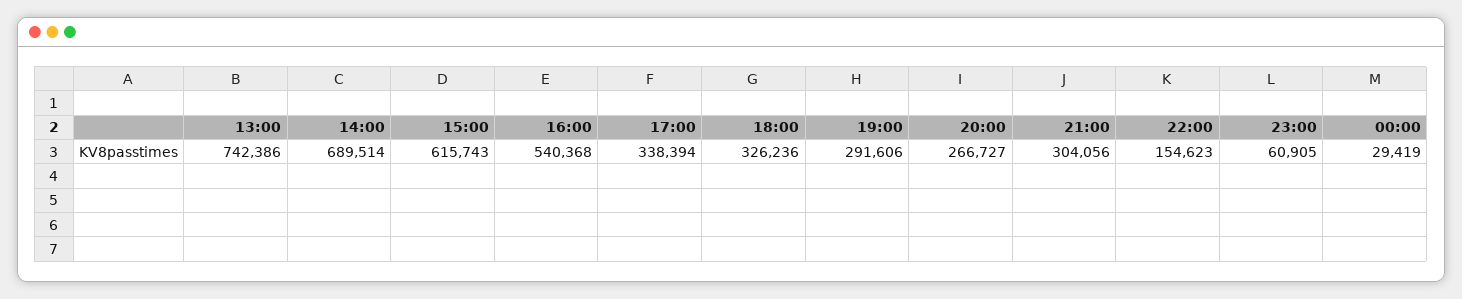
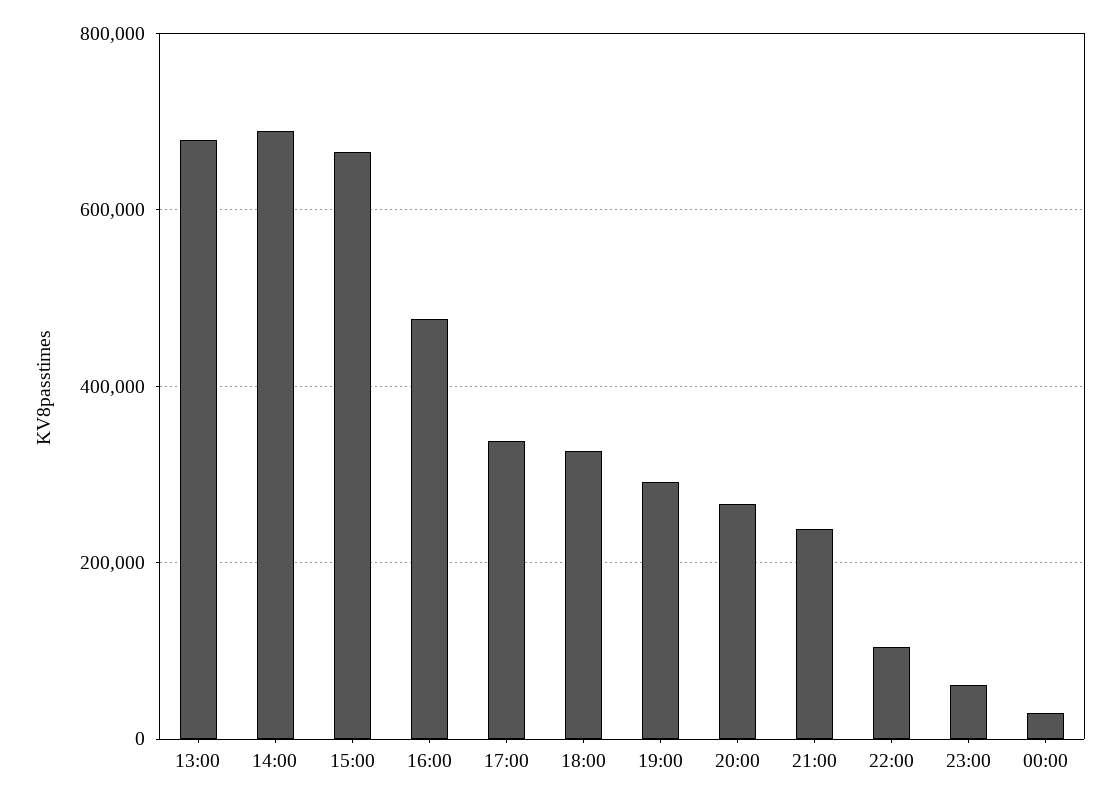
  {
-   "13:00": 742386,
+   "13:00": 680000,
    "14:00": 689514,
-   "15:00": 615743,
+   "15:00": 660000,
-   "16:00": 540368,
+   "16:00": 480000,
    "17:00": 338394,
    "18:00": 326236,
    "19:00": 291606,
    "20:00": 266727,
-   "21:00": 304056,
+   "21:00": 240000,
-   "22:00": 154623,
+   "22:00": 100000,
    "23:00": 60905,
    "00:00": 29419
  }

